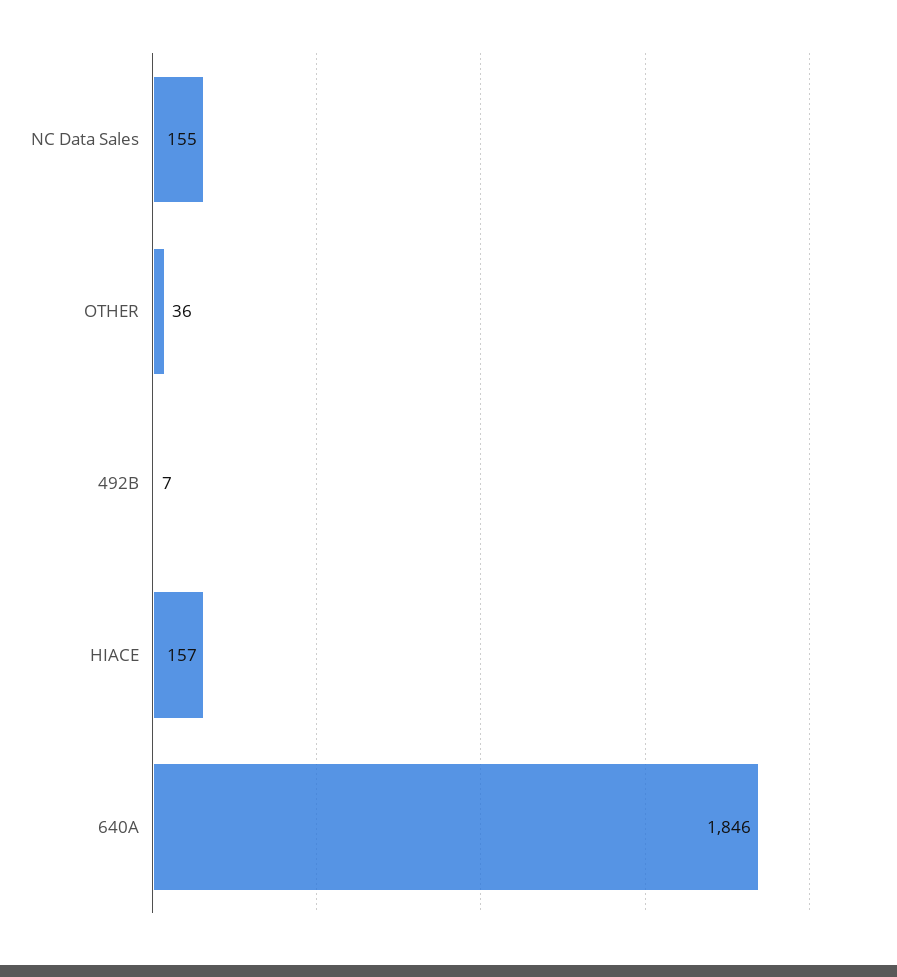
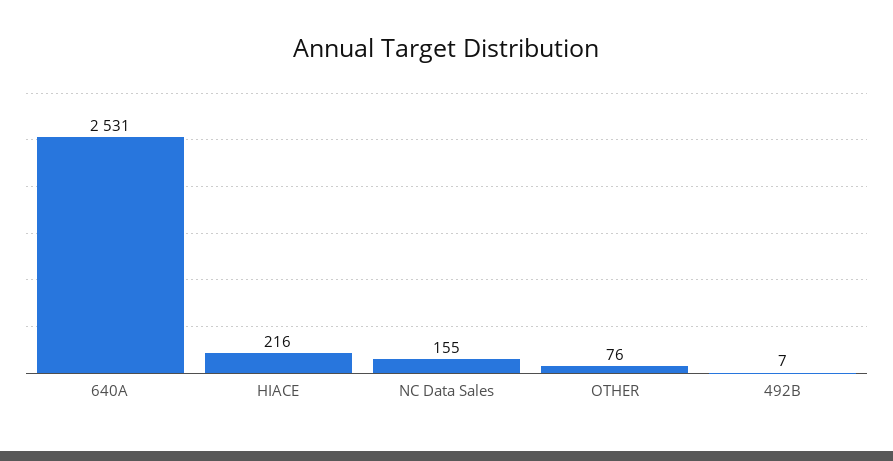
  {
    "NC Data Sales": 155,
-   "OTHER": 36,
+   "OTHER": 76,
    "492B": 7,
-   "HIACE": 157,
+   "HIACE": 216,
-   "640A": 1846
+   "640A": 2531
  }

